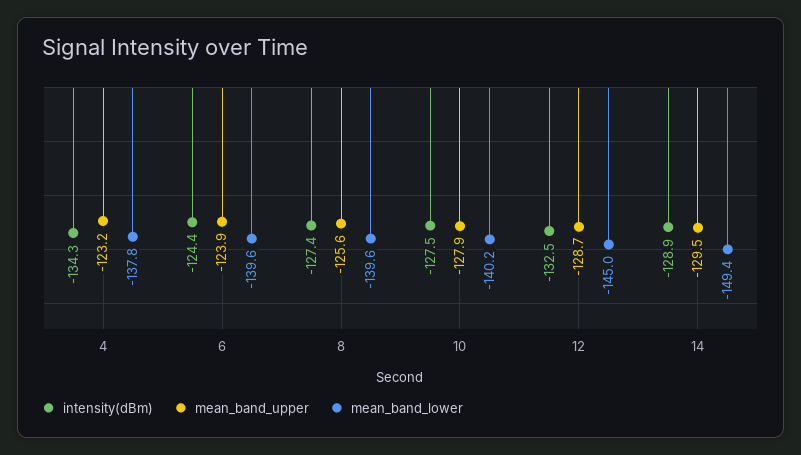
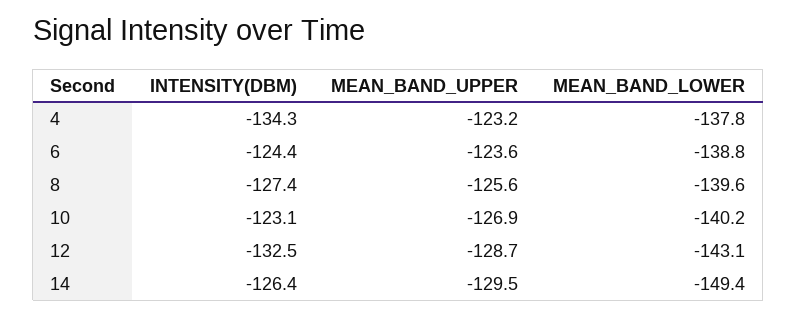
  {
    "intensity(dBm)": {
      "4": -134.3,
      "6": -124.4,
      "8": -127.4,
-     "10": -127.5,
+     "10": -123.1,
      "12": -132.5,
-     "14": -128.9
+     "14": -126.4
    },
    "mean_band_upper": {
      "4": -123.2,
-     "6": -123.9,
+     "6": -123.6,
      "8": -125.6,
-     "10": -127.9,
+     "10": -126.9,
      "12": -128.7,
      "14": -129.5
    },
    "mean_band_lower": {
      "4": -137.8,
-     "6": -139.6,
+     "6": -138.8,
      "8": -139.6,
      "10": -140.2,
-     "12": -145,
+     "12": -143.1,
      "14": -149.4
    }
  }

